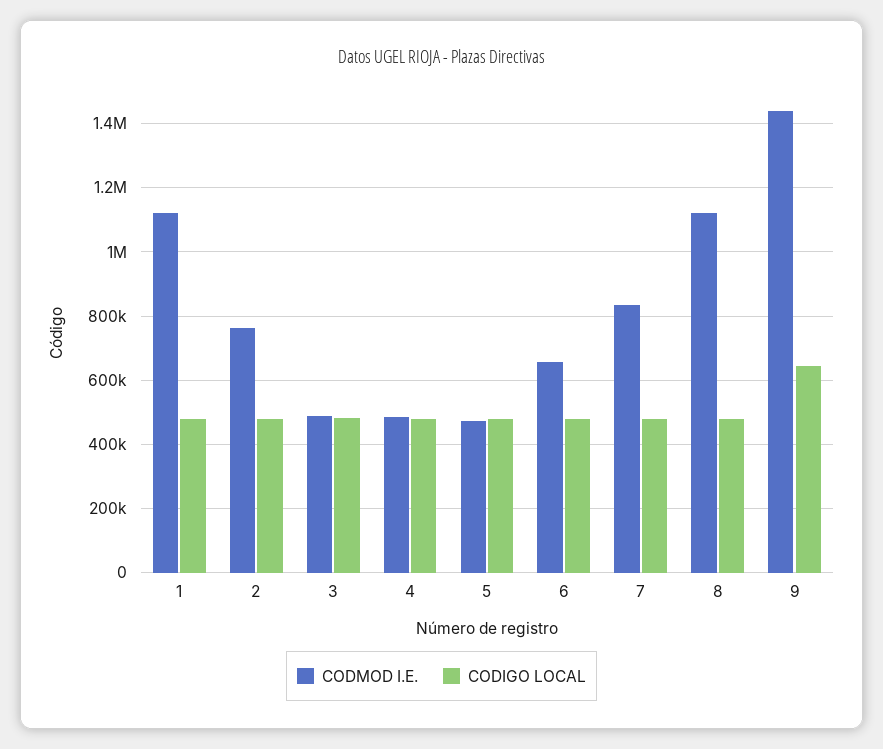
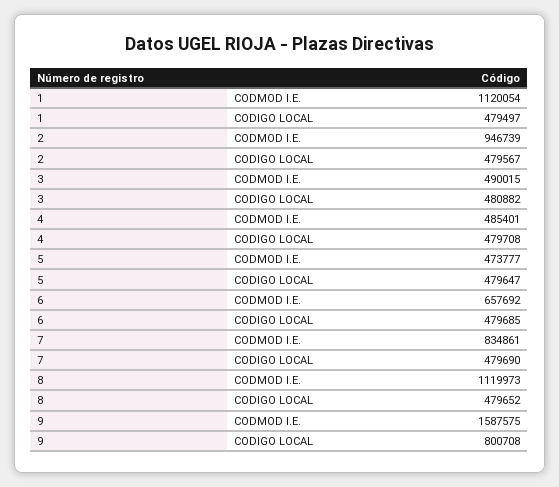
  {
    "CODMOD I.E.": {
      "1": 1120054,
-     "2": 760000,
+     "2": 946739,
      "3": 490015,
      "4": 485401,
      "5": 473777,
      "6": 657692,
      "7": 834861,
      "8": 1119973,
-     "9": 1440000
+     "9": 1587575
    },
    "CODIGO LOCAL": {
      "1": 479497,
      "2": 479567,
      "3": 480882,
      "4": 479708,
      "5": 479647,
      "6": 479685,
      "7": 479690,
      "8": 479652,
-     "9": 640000
+     "9": 800708
    }
  }

